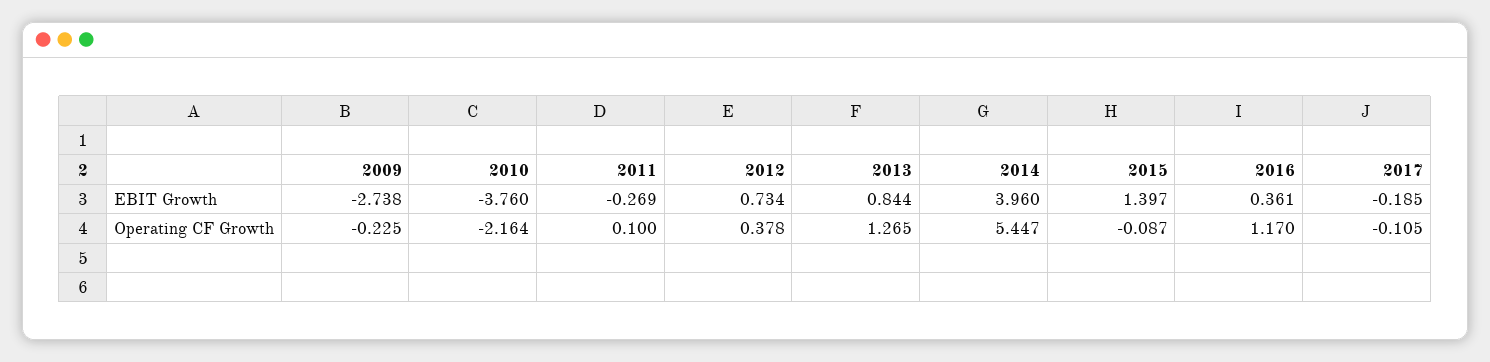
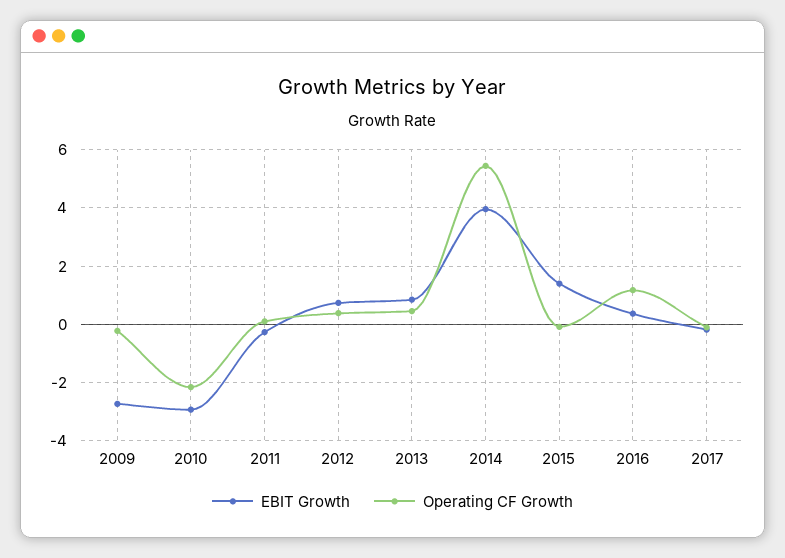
  {
    "EBIT Growth": {
      "2009": -2.738,
-     "2010": -3.76,
+     "2010": -3,
      "2011": -0.269,
      "2012": 0.734,
      "2013": 0.844,
      "2014": 3.96,
      "2015": 1.397,
      "2016": 0.361,
      "2017": -0.185
    },
    "Operating CF Growth": {
      "2009": -0.225,
      "2010": -2.164,
      "2011": 0.1,
      "2012": 0.378,
-     "2013": 1.265,
+     "2013": 0.5,
      "2014": 5.447,
      "2015": -0.087,
      "2016": 1.17,
      "2017": -0.105
    }
  }

